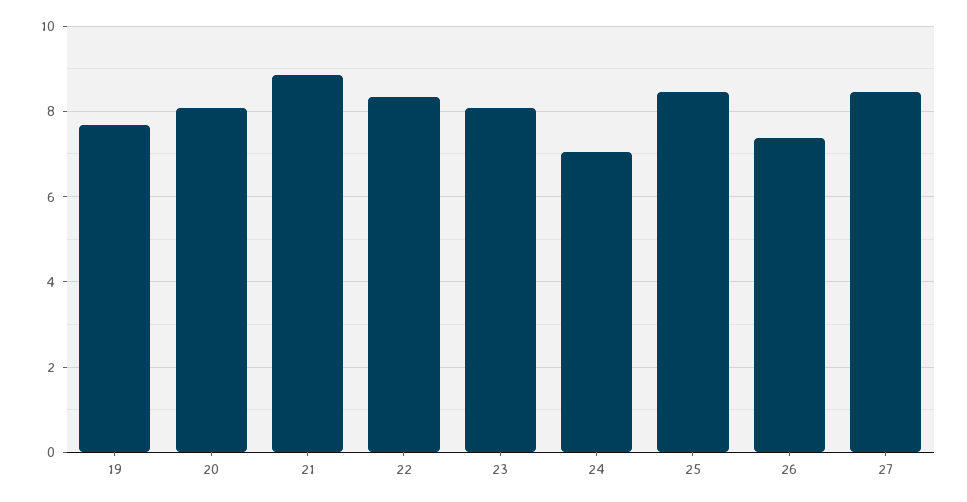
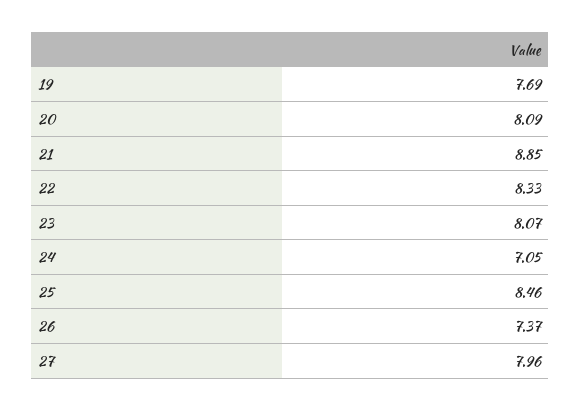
  {
    "19": 7.69,
    "20": 8.09,
    "21": 8.85,
    "22": 8.33,
    "23": 8.07,
    "24": 7.05,
    "25": 8.46,
    "26": 7.37,
-   "27": 8.4
+   "27": 7.96
  }

